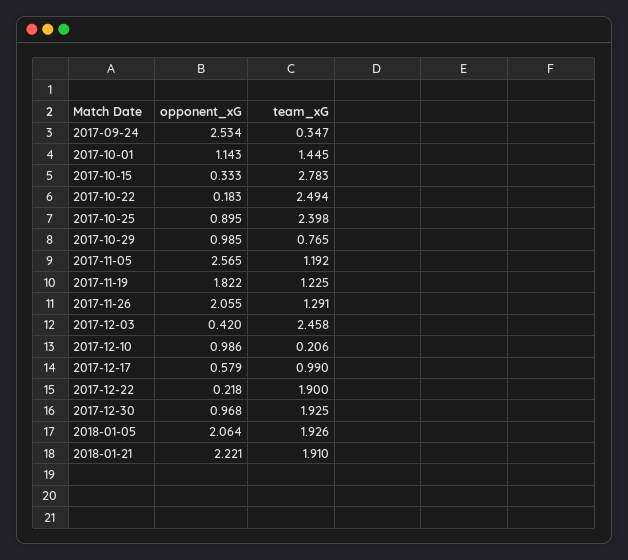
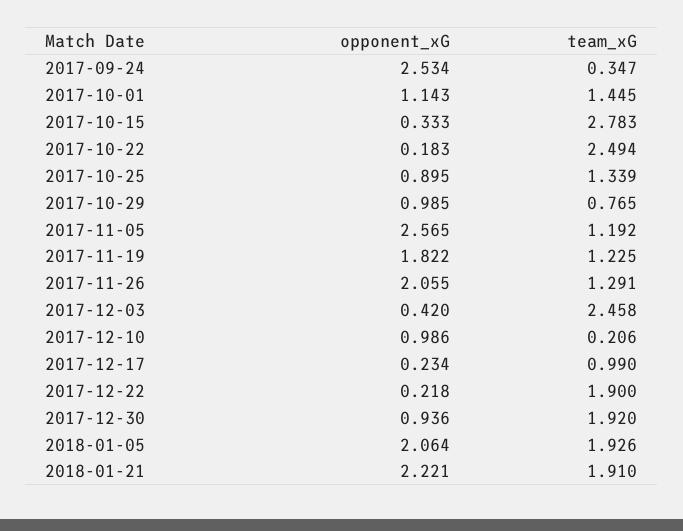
  {
    "opponent_xG": {
      "2017-09-24": 2.534,
      "2017-10-01": 1.143,
      "2017-10-15": 0.333,
      "2017-10-22": 0.183,
      "2017-10-25": 0.895,
      "2017-10-29": 0.985,
      "2017-11-05": 2.565,
      "2017-11-19": 1.822,
      "2017-11-26": 2.055,
      "2017-12-03": 0.42,
      "2017-12-10": 0.986,
-     "2017-12-17": 0.579,
+     "2017-12-17": 0.234,
      "2017-12-22": 0.218,
-     "2017-12-30": 0.968,
+     "2017-12-30": 0.936,
      "2018-01-05": 2.064,
      "2018-01-21": 2.221
    },
    "team_xG": {
      "2017-09-24": 0.347,
      "2017-10-01": 1.445,
      "2017-10-15": 2.783,
      "2017-10-22": 2.494,
-     "2017-10-25": 2.398,
+     "2017-10-25": 1.339,
      "2017-10-29": 0.765,
      "2017-11-05": 1.192,
      "2017-11-19": 1.225,
      "2017-11-26": 1.291,
      "2017-12-03": 2.458,
      "2017-12-10": 0.206,
      "2017-12-17": 0.99,
      "2017-12-22": 1.9,
-     "2017-12-30": 1.925,
+     "2017-12-30": 1.92,
      "2018-01-05": 1.926,
      "2018-01-21": 1.91
    }
  }

